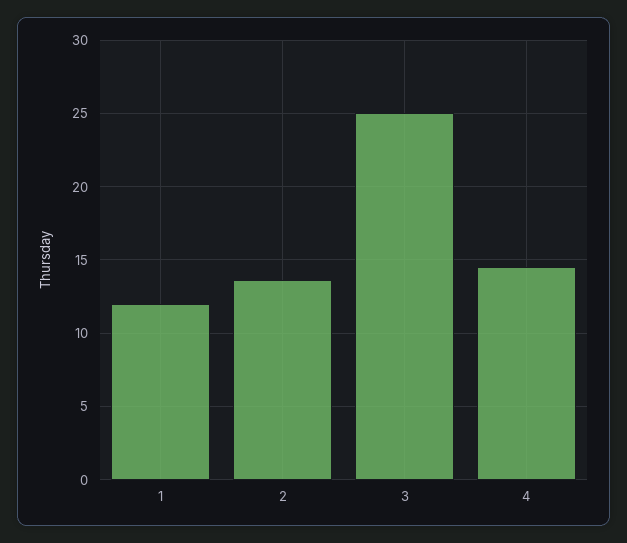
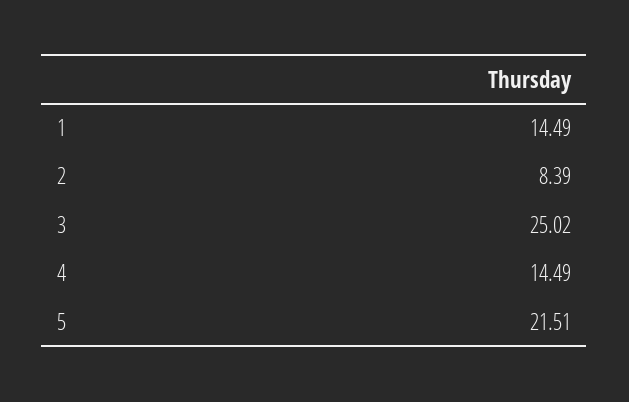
  {
-   "1": 12,
+   "1": 14.49,
-   "2": 13.5,
+   "2": 8.39,
    "3": 25.02,
-   "4": 14.49
+   "4": 14.49,
+   "5": 21.51
  }

